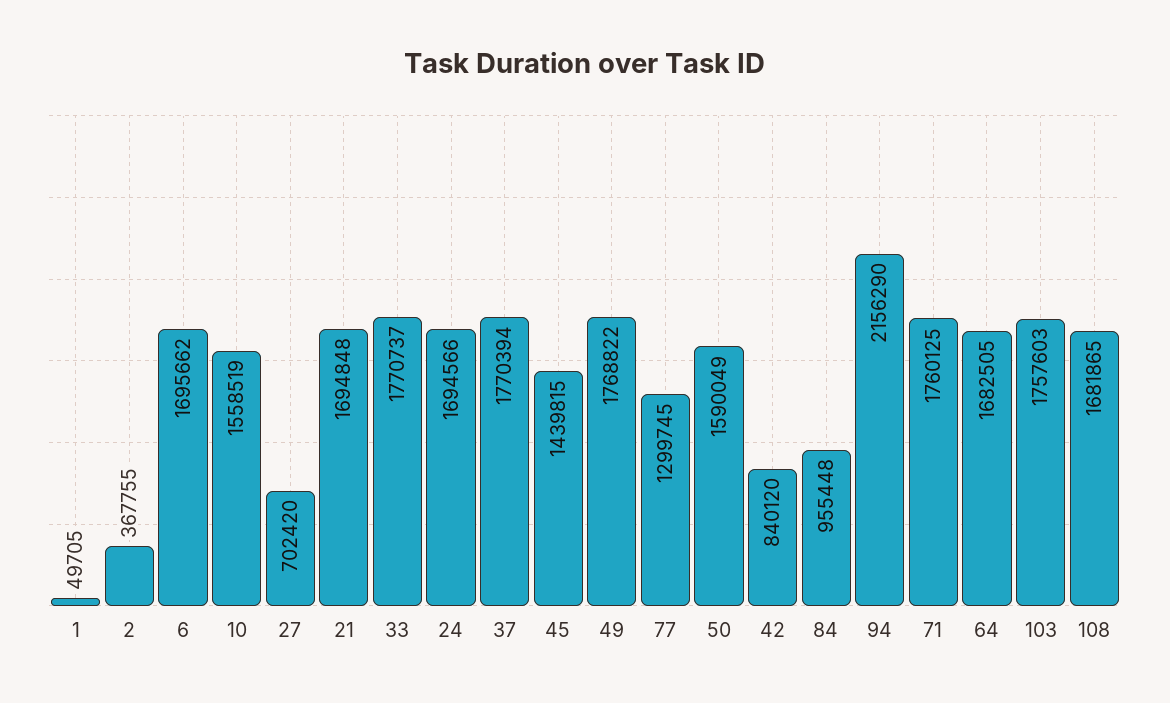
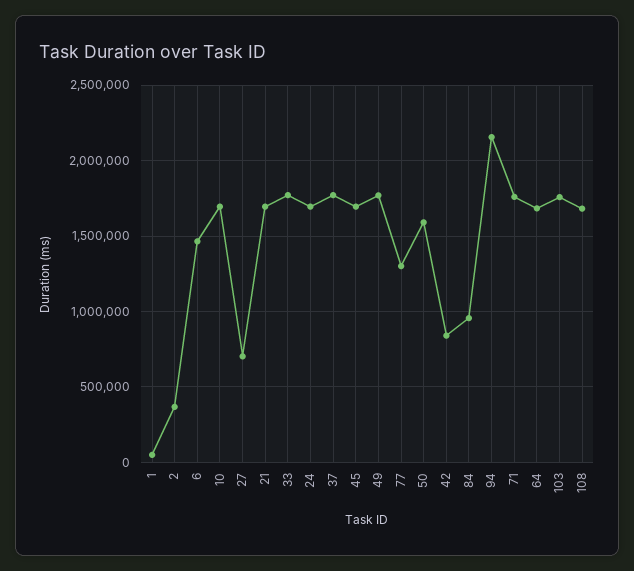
  {
    "1": 49705,
    "2": 367755,
-   "6": 1695662,
+   "6": 1450000,
-   "10": 1558519,
+   "10": 1700000,
    "27": 702420,
    "21": 1694848,
    "33": 1770737,
    "24": 1694566,
    "37": 1770394,
-   "45": 1439815,
+   "45": 1700000,
    "49": 1768822,
    "77": 1299745,
    "50": 1590049,
    "42": 840120,
    "84": 955448,
    "94": 2156290,
    "71": 1760125,
    "64": 1682505,
    "103": 1757603,
    "108": 1681865
  }

